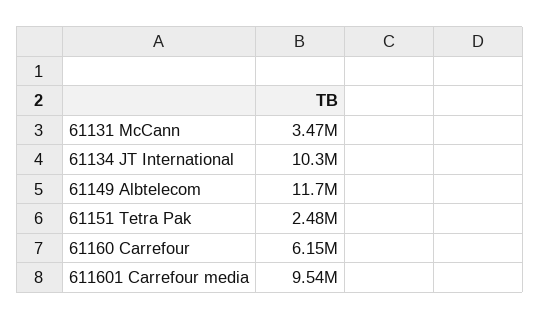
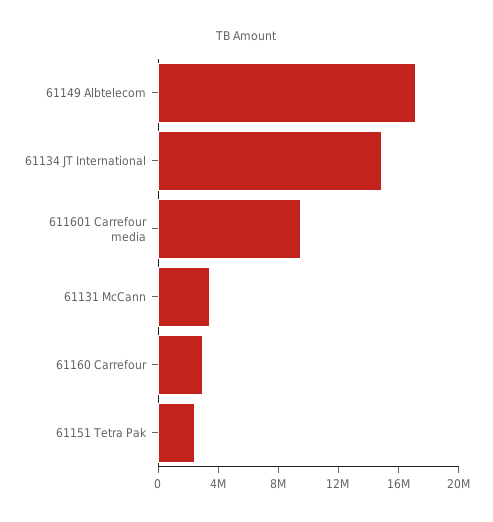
  {
    "61131 McCann": 3470000,
-   "61134 JT International": 10300000,
+   "61134 JT International": 15000000,
-   "61149 Albtelecom": 11700000,
+   "61149 Albtelecom": 17000000,
    "61151 Tetra Pak": 2480000,
-   "61160 Carrefour": 6150000,
+   "61160 Carrefour": 3000000,
    "611601 Carrefour media": 9540000
  }

